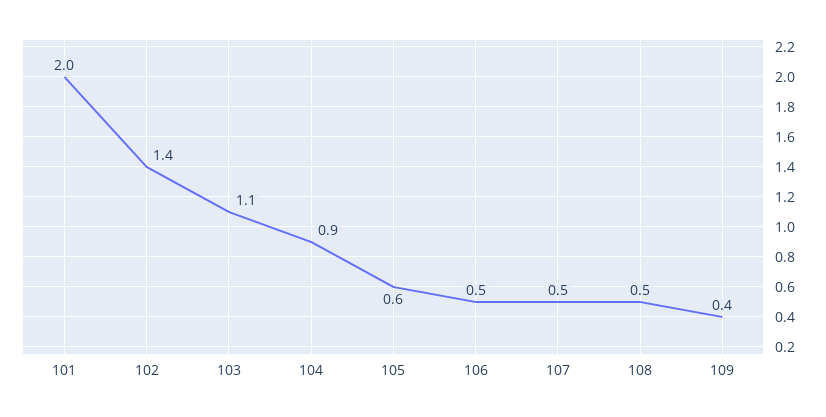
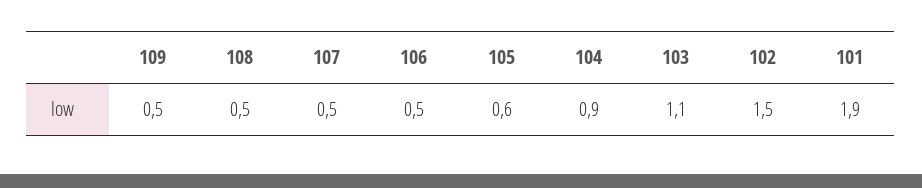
  {
-   "101": 2,
+   "101": 1.9,
-   "102": 1.4,
+   "102": 1.5,
    "103": 1.1,
    "104": 0.9,
    "105": 0.6,
    "106": 0.5,
    "107": 0.5,
    "108": 0.5,
-   "109": 0.4
+   "109": 0.5
  }

